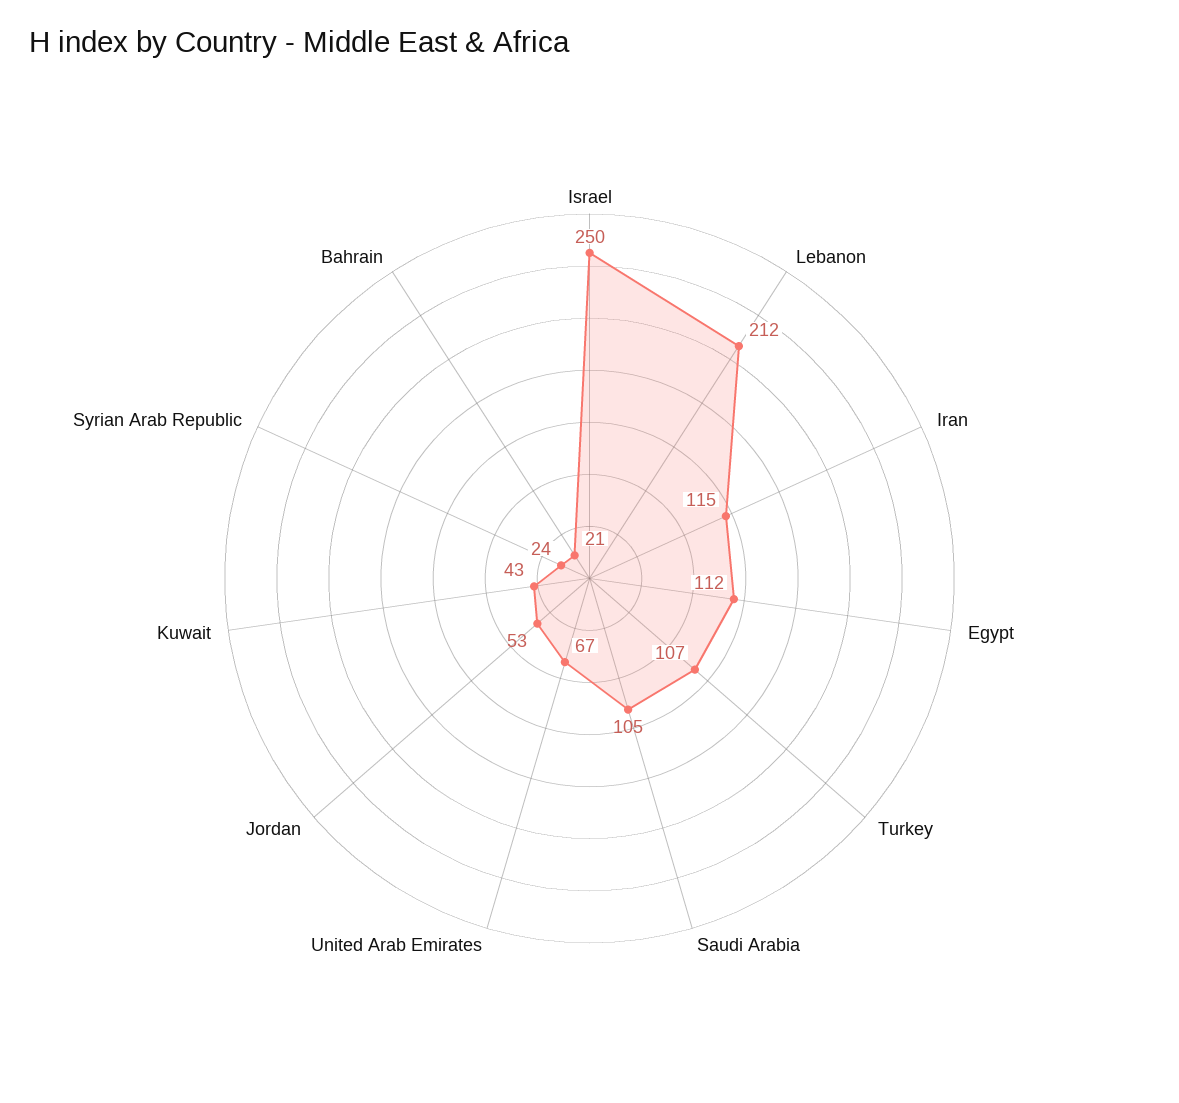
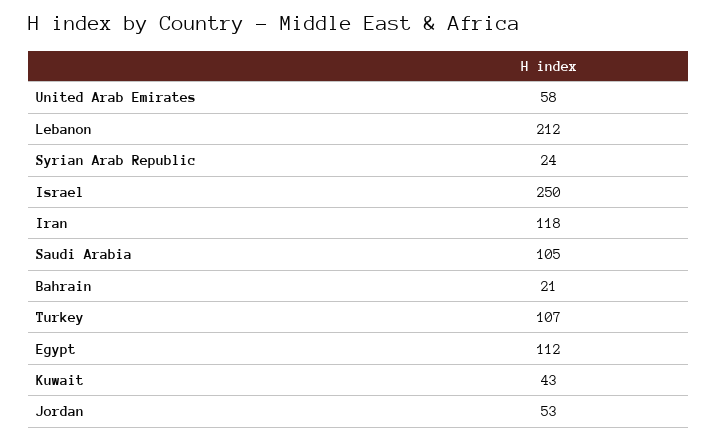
  {
    "Israel": 250,
    "Lebanon": 212,
-   "Iran": 115,
+   "Iran": 118,
    "Egypt": 112,
    "Turkey": 107,
    "Saudi Arabia": 105,
-   "United Arab Emirates": 67,
+   "United Arab Emirates": 58,
    "Jordan": 53,
    "Kuwait": 43,
    "Syrian Arab Republic": 24,
    "Bahrain": 21
  }

